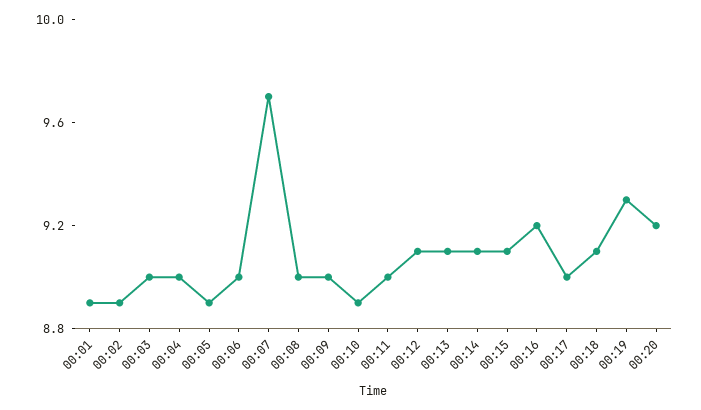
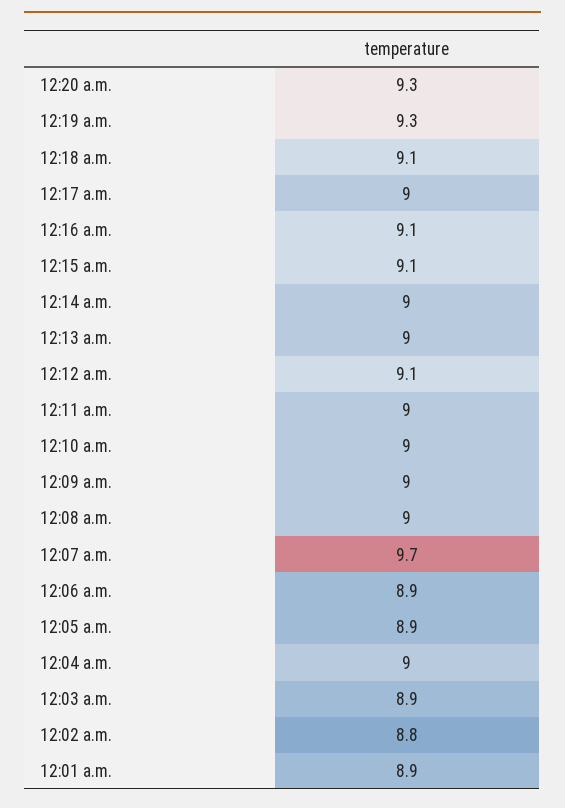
  {
    "00:01": 8.9,
-   "00:02": 8.9,
+   "00:02": 8.8,
-   "00:03": 9,
+   "00:03": 8.9,
    "00:04": 9,
    "00:05": 8.9,
-   "00:06": 9,
+   "00:06": 8.9,
    "00:07": 9.7,
    "00:08": 9,
    "00:09": 9,
-   "00:10": 8.9,
+   "00:10": 9,
    "00:11": 9,
    "00:12": 9.1,
-   "00:13": 9.1,
+   "00:13": 9,
-   "00:14": 9.1,
+   "00:14": 9,
    "00:15": 9.1,
-   "00:16": 9.2,
+   "00:16": 9.1,
    "00:17": 9,
    "00:18": 9.1,
    "00:19": 9.3,
-   "00:20": 9.2
+   "00:20": 9.3
  }

